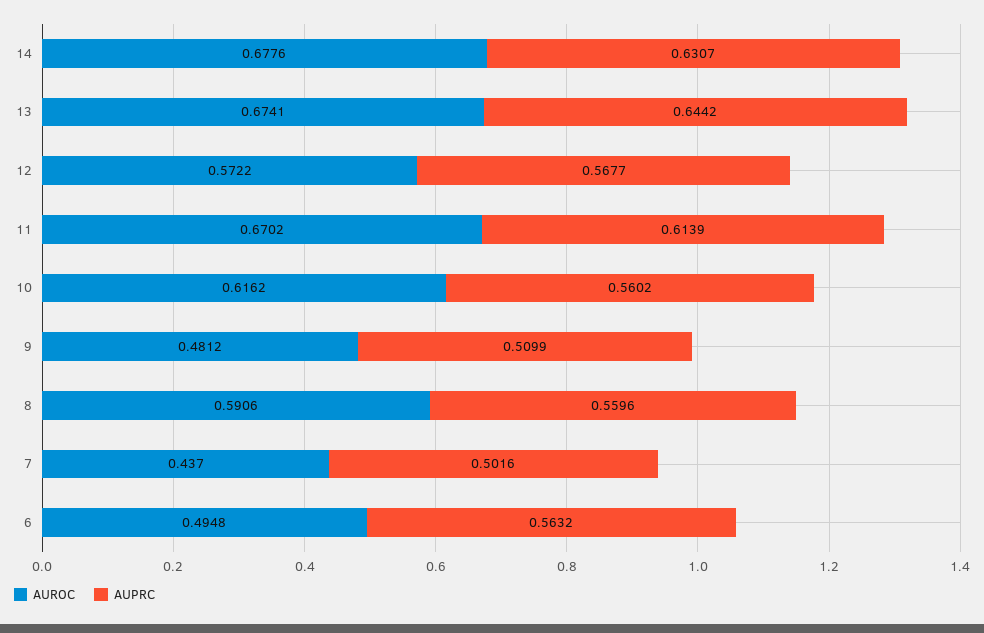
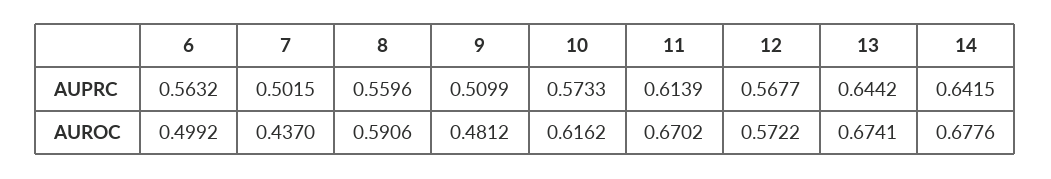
  {
    "AUROC": {
      "14": 0.6776,
      "13": 0.6741,
      "12": 0.5722,
      "11": 0.6702,
      "10": 0.6162,
      "9": 0.4812,
      "8": 0.5906,
      "7": 0.437,
-     "6": 0.4948
+     "6": 0.4992
    },
    "AUPRC": {
-     "14": 0.6307,
+     "14": 0.6415,
      "13": 0.6442,
      "12": 0.5677,
      "11": 0.6139,
-     "10": 0.5602,
+     "10": 0.5733,
      "9": 0.5099,
      "8": 0.5596,
-     "7": 0.5016,
+     "7": 0.5015,
      "6": 0.5632
    }
  }

